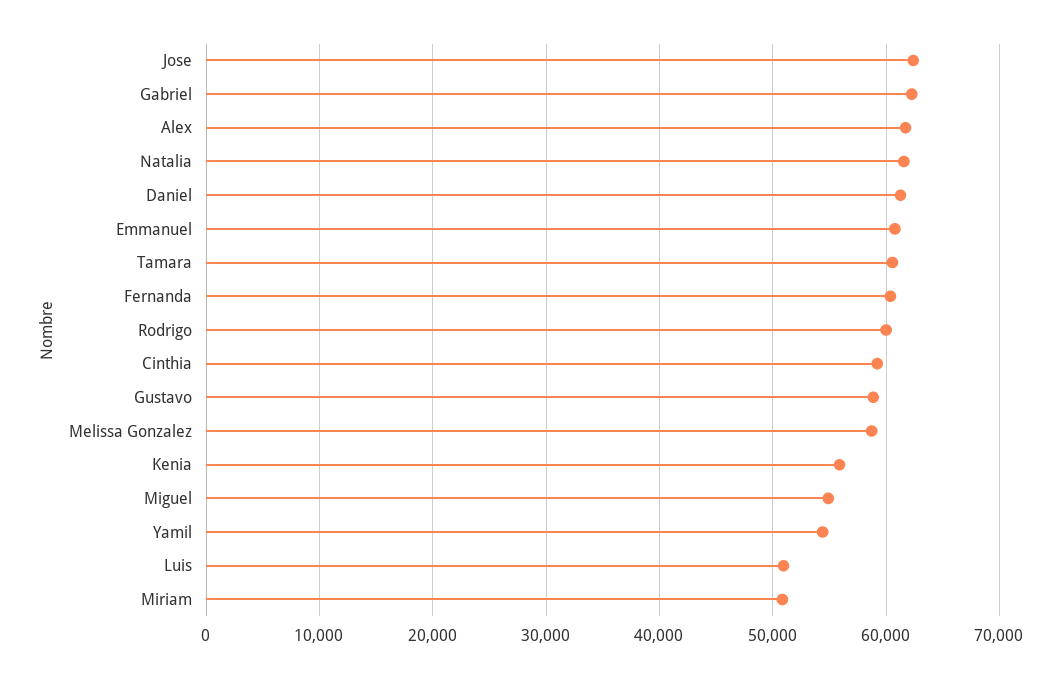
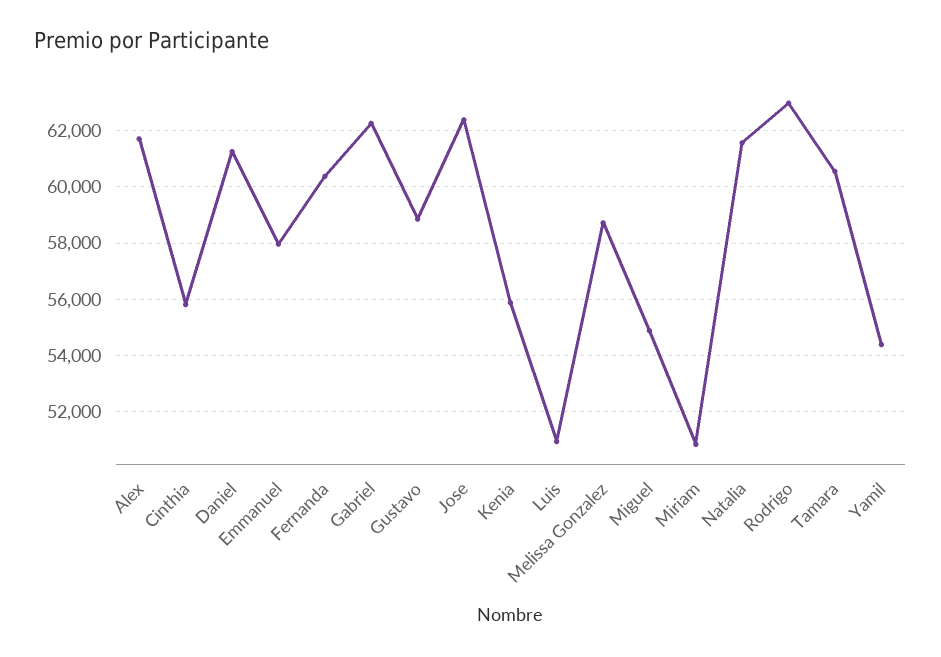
  {
    "Jose": 62500,
    "Gabriel": 62250,
    "Alex": 61750,
    "Natalia": 61500,
    "Daniel": 61250,
-   "Emmanuel": 61000,
+   "Emmanuel": 58000,
    "Tamara": 60500,
    "Fernanda": 60250,
-   "Rodrigo": 60000,
+   "Rodrigo": 63000,
-   "Cinthia": 59000,
+   "Cinthia": 55750,
    "Gustavo": 58750,
    "Melissa Gonzalez": 58750,
    "Kenia": 56000,
    "Miguel": 55000,
    "Yamil": 54500,
    "Luis": 51000,
    "Miriam": 50750
  }

